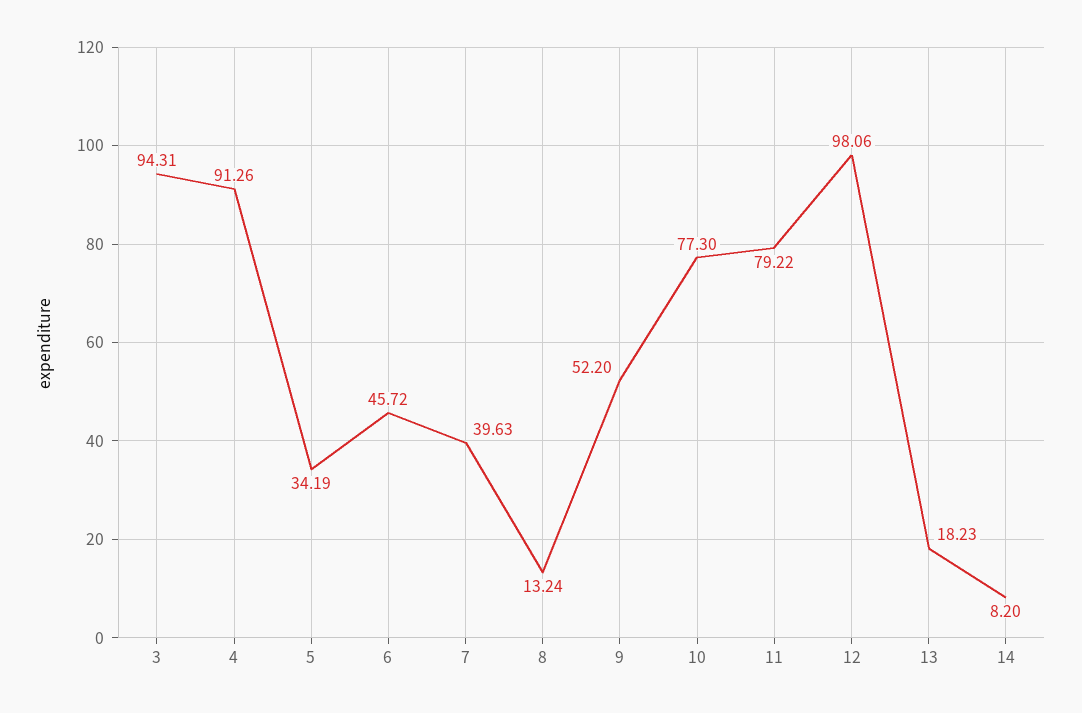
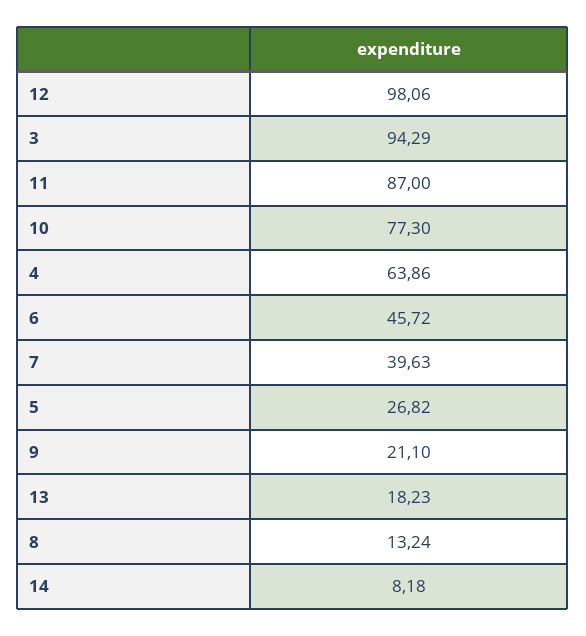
  {
-   "3": 94.31,
+   "3": 94.29,
-   "4": 91.26,
+   "4": 63.86,
-   "5": 34.19,
+   "5": 26.82,
    "6": 45.72,
    "7": 39.63,
    "8": 13.24,
-   "9": 52.2,
+   "9": 21.1,
    "10": 77.3,
-   "11": 79.22,
+   "11": 87,
    "12": 98.06,
    "13": 18.23,
-   "14": 8.2
+   "14": 8.18
  }

